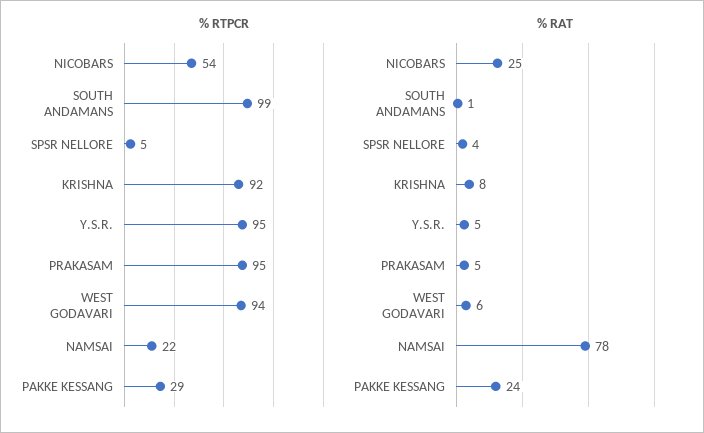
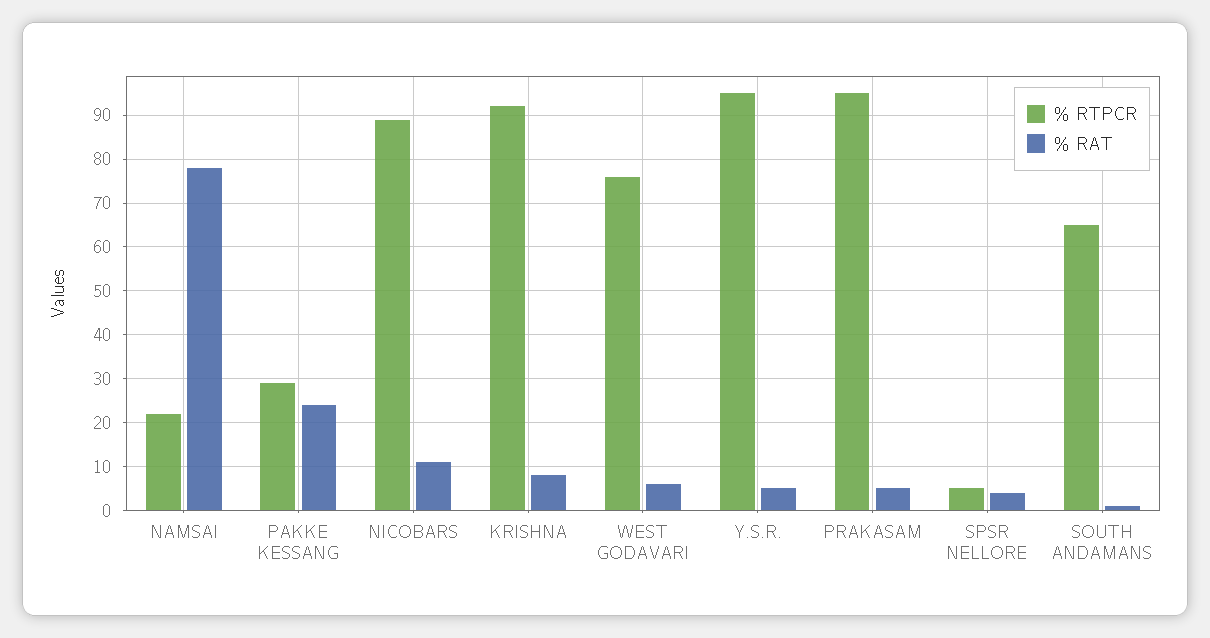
  {
    "% RTPCR": {
-     "NICOBARS": 54,
+     "NICOBARS": 90,
-     "SOUTH ANDAMANS": 99,
+     "SOUTH ANDAMANS": 65,
      "SPSR NELLORE": 5,
      "KRISHNA": 92,
      "Y.S.R.": 95,
      "PRAKASAM": 95,
-     "WEST GODAVARI": 94,
+     "WEST GODAVARI": 75,
      "NAMSAI": 22,
      "PAKKE KESSANG": 29
    },
    "% RAT": {
-     "NICOBARS": 25,
+     "NICOBARS": 10,
      "SOUTH ANDAMANS": 1,
      "SPSR NELLORE": 4,
      "KRISHNA": 8,
      "Y.S.R.": 5,
      "PRAKASAM": 5,
      "WEST GODAVARI": 6,
      "NAMSAI": 78,
      "PAKKE KESSANG": 24
    }
  }

